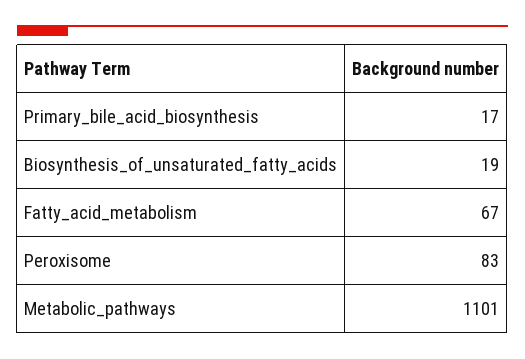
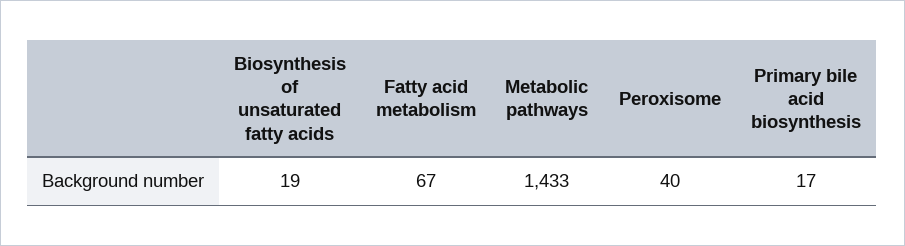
  {
    "Primary_bile_acid_biosynthesis": 17,
    "Biosynthesis_of_unsaturated_fatty_acids": 19,
    "Fatty_acid_metabolism": 67,
-   "Peroxisome": 83,
+   "Peroxisome": 40,
-   "Metabolic_pathways": 1101
+   "Metabolic_pathways": 1433
  }

